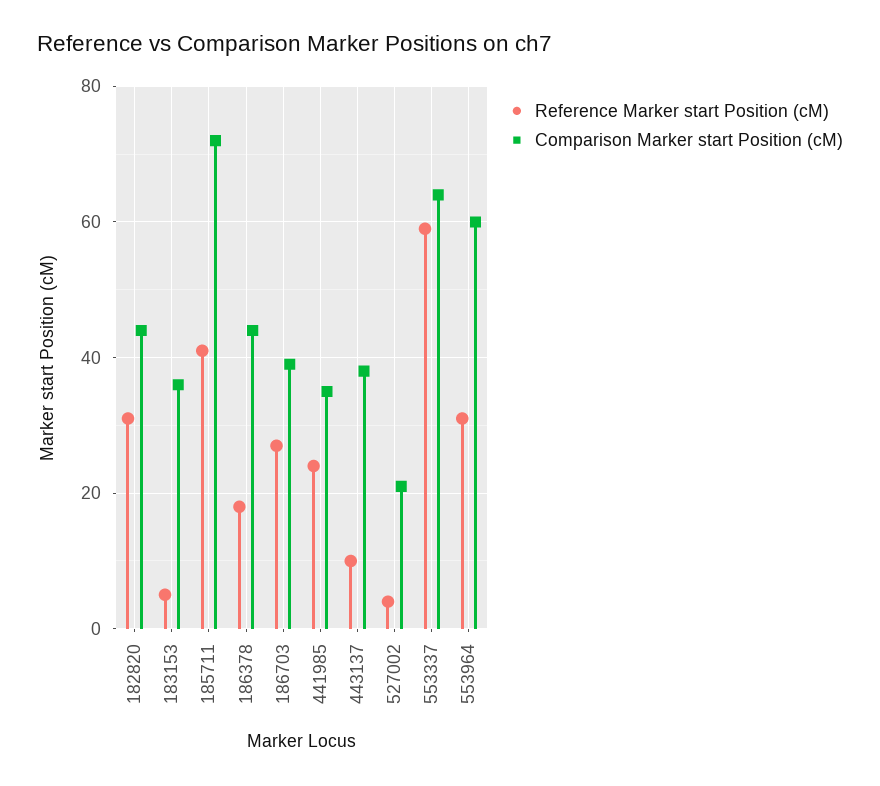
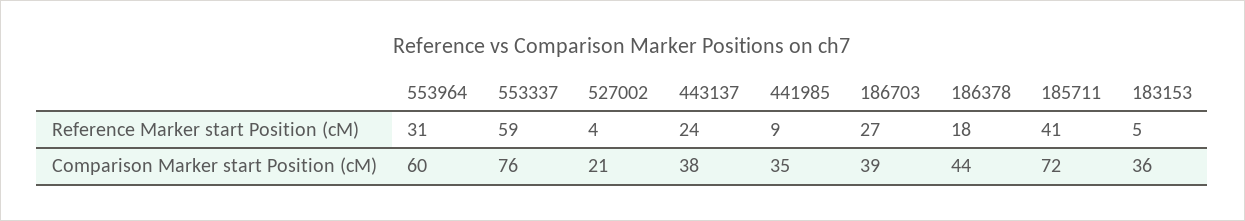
  {
    "Reference Marker start Position (cM)": {
-     "182820": 30,
      "183153": 5,
      "185711": 41,
      "186378": 18,
      "186703": 27,
-     "441985": 25,
+     "441985": 9,
-     "443137": 10,
+     "443137": 24,
      "527002": 4,
      "553337": 59,
      "553964": 31
    },
    "Comparison Marker start Position (cM)": {
-     "182820": 45,
      "183153": 36,
      "185711": 72,
      "186378": 44,
      "186703": 39,
      "441985": 35,
      "443137": 38,
      "527002": 21,
-     "553337": 65,
+     "553337": 76,
      "553964": 60
    }
  }

